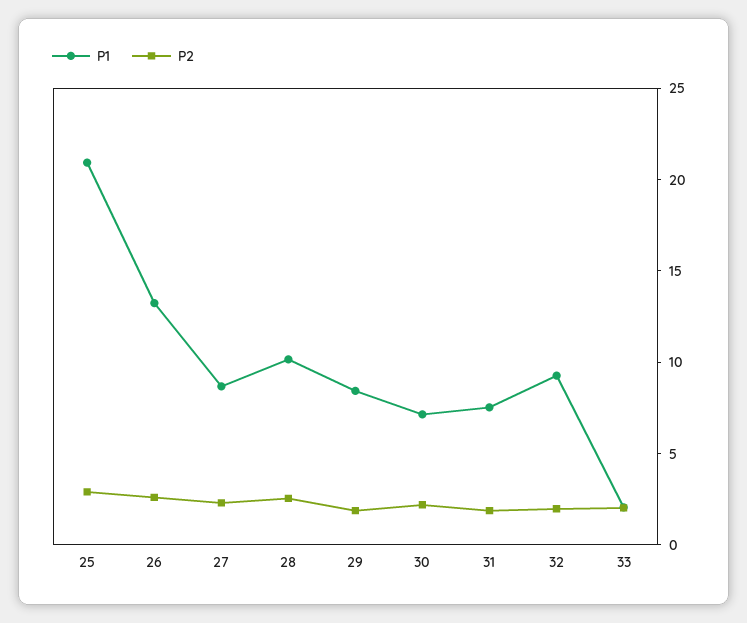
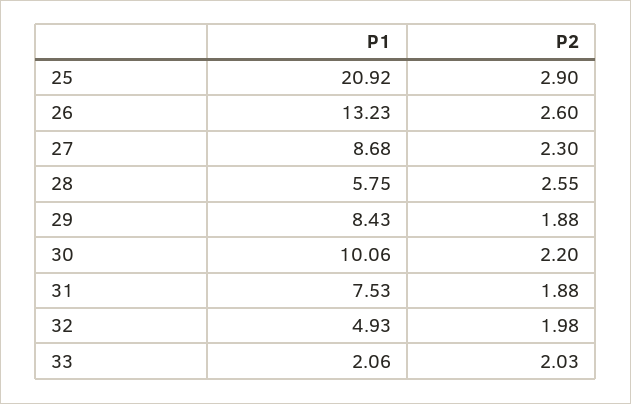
  {
    "P1": {
      "25": 20.92,
      "26": 13.23,
      "27": 8.68,
-     "28": 10,
+     "28": 5.75,
      "29": 8.43,
-     "30": 7,
+     "30": 10.06,
      "31": 7.53,
-     "32": 9,
+     "32": 4.93,
      "33": 2.06
    },
    "P2": {
      "25": 2.9,
      "26": 2.6,
      "27": 2.3,
      "28": 2.55,
      "29": 1.88,
      "30": 2.2,
      "31": 1.88,
      "32": 1.98,
      "33": 2.03
    }
  }

